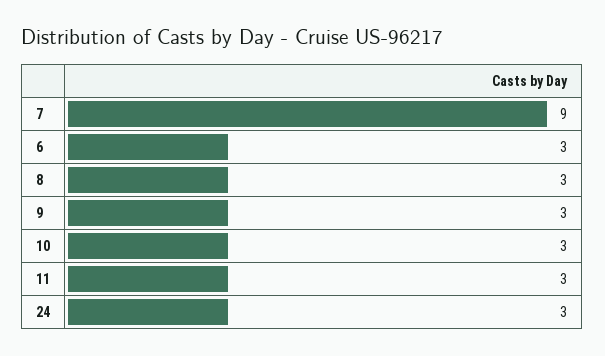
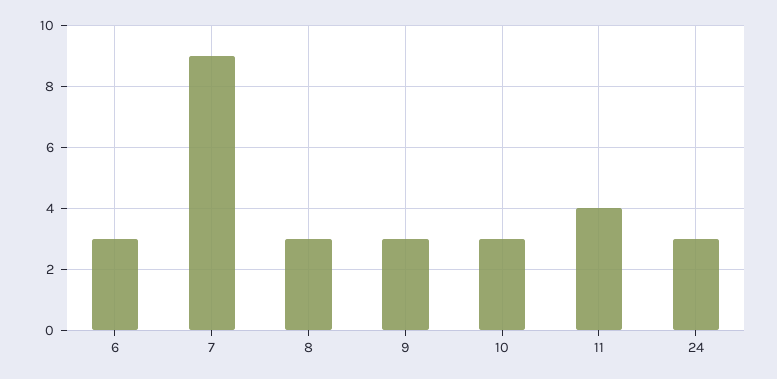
  {
    "7": 9,
    "6": 3,
    "8": 3,
    "9": 3,
    "10": 3,
-   "11": 3,
+   "11": 4,
    "24": 3
  }

